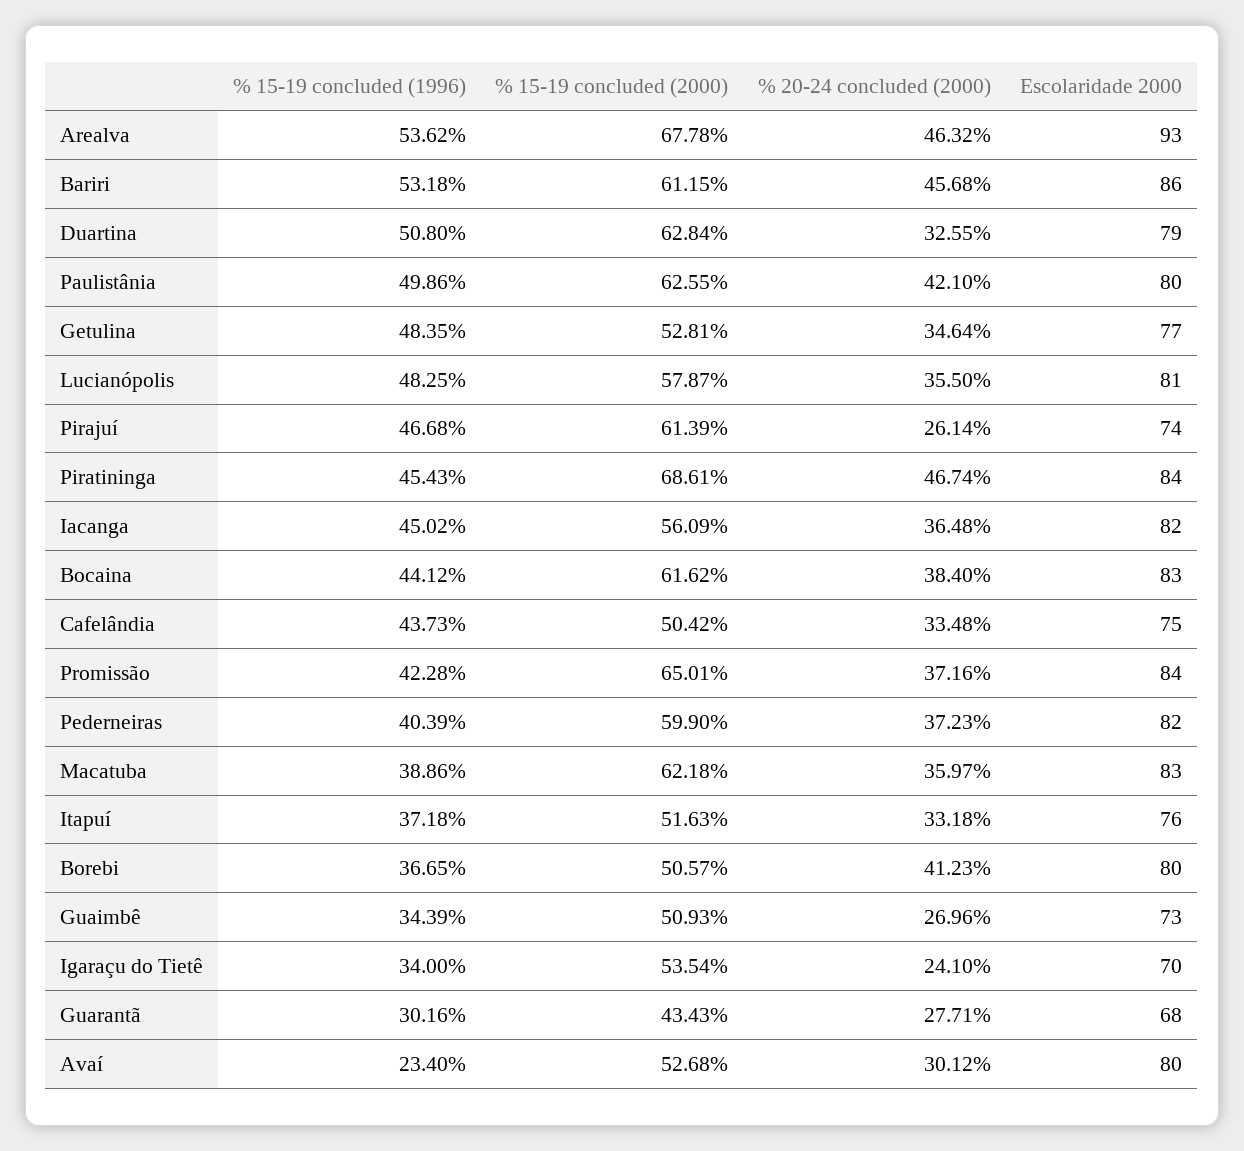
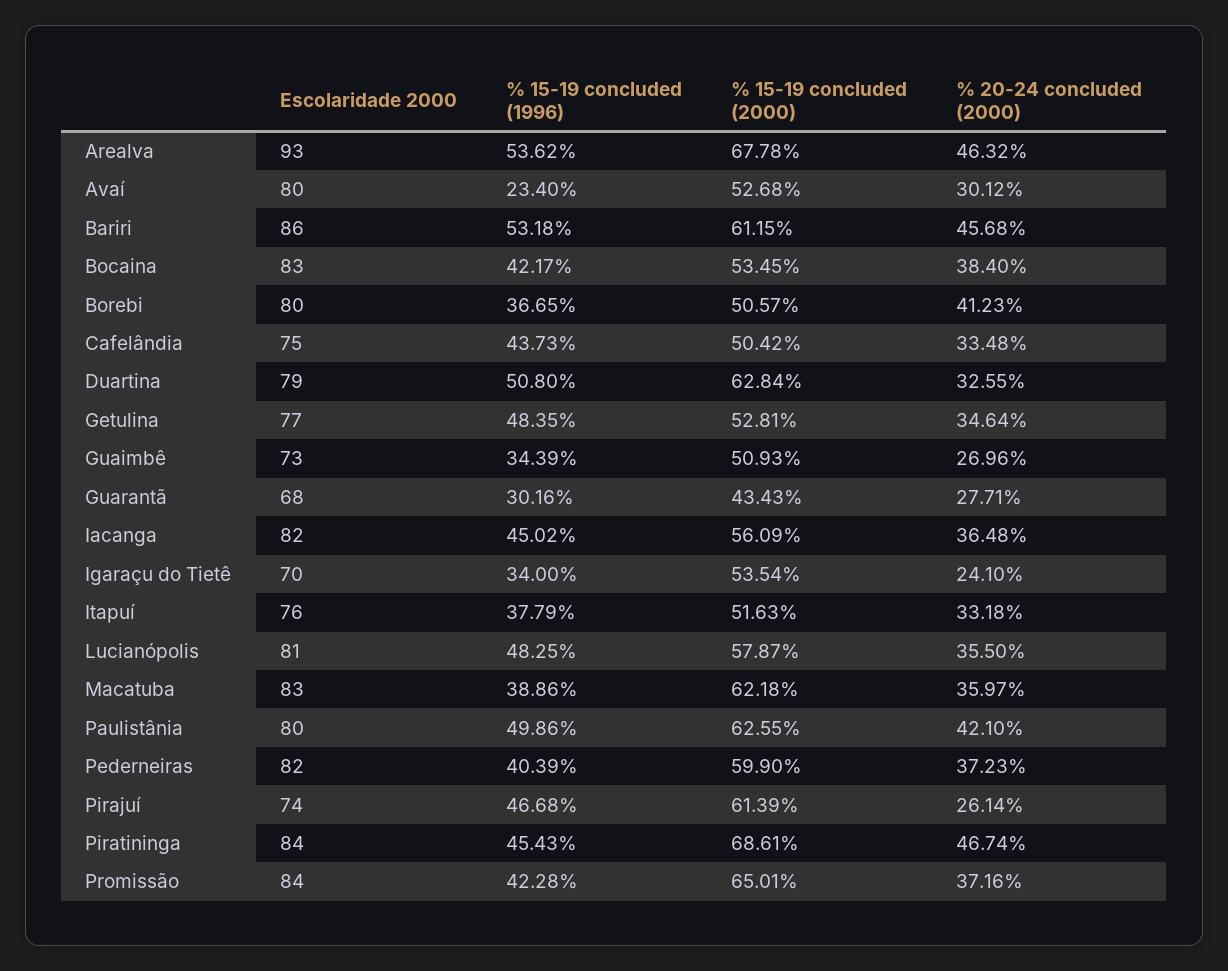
  {
    "% 15-19 concluded (1996)": {
      "Arealva": 53.62,
      "Bariri": 53.18,
      "Duartina": 50.8,
      "Paulistânia": 49.86,
      "Getulina": 48.35,
      "Lucianópolis": 48.25,
      "Pirajuí": 46.68,
      "Piratininga": 45.43,
      "Iacanga": 45.02,
-     "Bocaina": 44.12,
+     "Bocaina": 42.17,
      "Cafelândia": 43.73,
      "Promissão": 42.28,
      "Pederneiras": 40.39,
      "Macatuba": 38.86,
-     "Itapuí": 37.18,
+     "Itapuí": 37.79,
      "Borebi": 36.65,
      "Guaimbê": 34.39,
      "Igaraçu do Tietê": 34,
      "Guarantã": 30.16,
      "Avaí": 23.4
    },
    "% 15-19 concluded (2000)": {
      "Arealva": 67.78,
      "Bariri": 61.15,
      "Duartina": 62.84,
      "Paulistânia": 62.55,
      "Getulina": 52.81,
      "Lucianópolis": 57.87,
      "Pirajuí": 61.39,
      "Piratininga": 68.61,
      "Iacanga": 56.09,
-     "Bocaina": 61.62,
+     "Bocaina": 53.45,
      "Cafelândia": 50.42,
      "Promissão": 65.01,
      "Pederneiras": 59.9,
      "Macatuba": 62.18,
      "Itapuí": 51.63,
      "Borebi": 50.57,
      "Guaimbê": 50.93,
      "Igaraçu do Tietê": 53.54,
      "Guarantã": 43.43,
      "Avaí": 52.68
    },
    "% 20-24 concluded (2000)": {
      "Arealva": 46.32,
      "Bariri": 45.68,
      "Duartina": 32.55,
      "Paulistânia": 42.1,
      "Getulina": 34.64,
      "Lucianópolis": 35.5,
      "Pirajuí": 26.14,
      "Piratininga": 46.74,
      "Iacanga": 36.48,
      "Bocaina": 38.4,
      "Cafelândia": 33.48,
      "Promissão": 37.16,
      "Pederneiras": 37.23,
      "Macatuba": 35.97,
      "Itapuí": 33.18,
      "Borebi": 41.23,
      "Guaimbê": 26.96,
      "Igaraçu do Tietê": 24.1,
      "Guarantã": 27.71,
      "Avaí": 30.12
    },
    "Escolaridade 2000": {
      "Arealva": 93,
      "Bariri": 86,
      "Duartina": 79,
      "Paulistânia": 80,
      "Getulina": 77,
      "Lucianópolis": 81,
      "Pirajuí": 74,
      "Piratininga": 84,
      "Iacanga": 82,
      "Bocaina": 83,
      "Cafelândia": 75,
      "Promissão": 84,
      "Pederneiras": 82,
      "Macatuba": 83,
      "Itapuí": 76,
      "Borebi": 80,
      "Guaimbê": 73,
      "Igaraçu do Tietê": 70,
      "Guarantã": 68,
      "Avaí": 80
    }
  }

